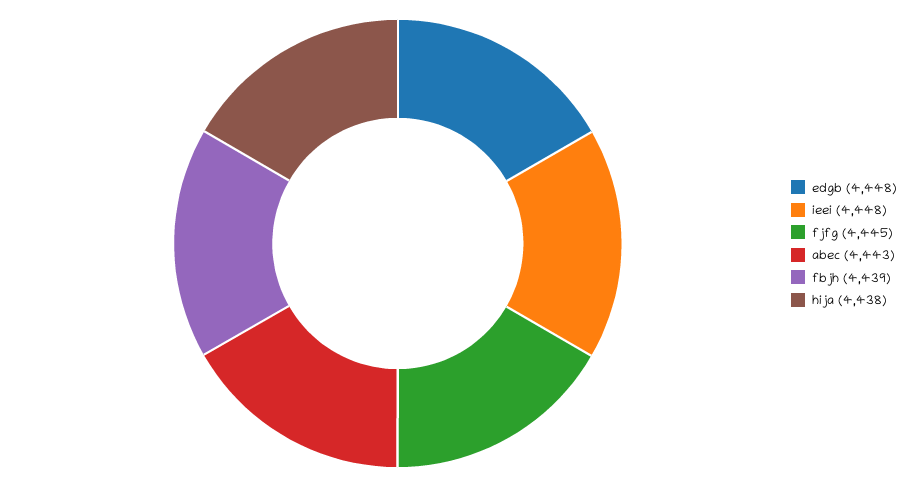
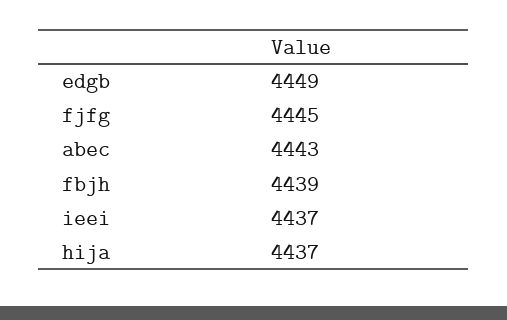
  {
-   "edgb": 4448,
+   "edgb": 4449,
-   "ieei": 4448,
+   "ieei": 4437,
    "fjfg": 4445,
    "abec": 4443,
    "fbjh": 4439,
-   "hija": 4438
+   "hija": 4437
  }

